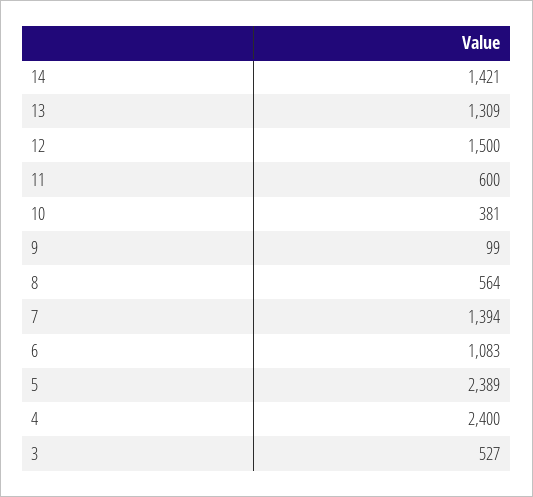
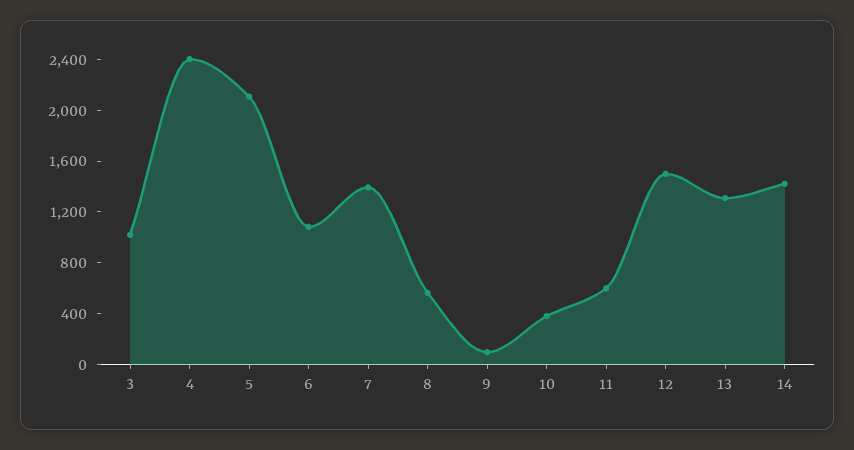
  {
    "14": 1421,
    "13": 1309,
    "12": 1500,
    "11": 600,
    "10": 381,
    "9": 99,
    "8": 564,
    "7": 1394,
    "6": 1083,
-   "5": 2389,
+   "5": 2100,
    "4": 2400,
-   "3": 527
+   "3": 1000
  }

